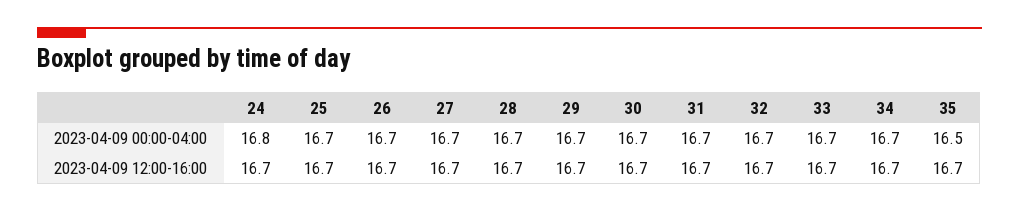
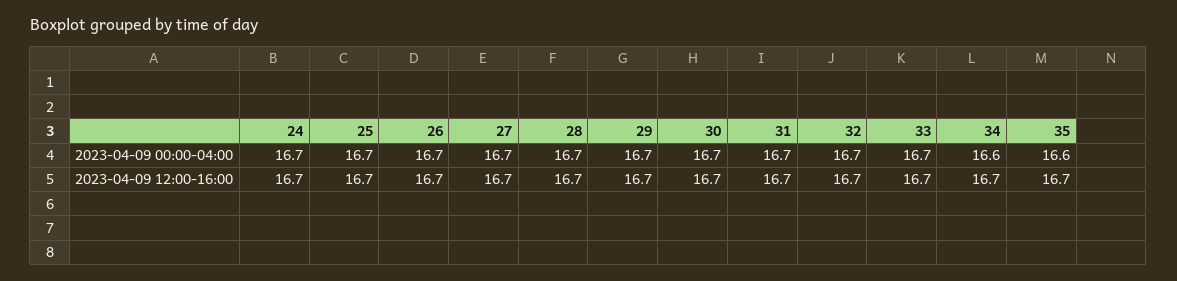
  {
    "24": {
-     "2023-04-09 00:00-04:00": 16.8,
+     "2023-04-09 00:00-04:00": 16.7,
      "2023-04-09 12:00-16:00": 16.7
    },
    "25": {
      "2023-04-09 00:00-04:00": 16.7,
      "2023-04-09 12:00-16:00": 16.7
    },
    "26": {
      "2023-04-09 00:00-04:00": 16.7,
      "2023-04-09 12:00-16:00": 16.7
    },
    "27": {
      "2023-04-09 00:00-04:00": 16.7,
      "2023-04-09 12:00-16:00": 16.7
    },
    "28": {
      "2023-04-09 00:00-04:00": 16.7,
      "2023-04-09 12:00-16:00": 16.7
    },
    "29": {
      "2023-04-09 00:00-04:00": 16.7,
      "2023-04-09 12:00-16:00": 16.7
    },
    "30": {
      "2023-04-09 00:00-04:00": 16.7,
      "2023-04-09 12:00-16:00": 16.7
    },
    "31": {
      "2023-04-09 00:00-04:00": 16.7,
      "2023-04-09 12:00-16:00": 16.7
    },
    "32": {
      "2023-04-09 00:00-04:00": 16.7,
      "2023-04-09 12:00-16:00": 16.7
    },
    "33": {
      "2023-04-09 00:00-04:00": 16.7,
      "2023-04-09 12:00-16:00": 16.7
    },
    "34": {
-     "2023-04-09 00:00-04:00": 16.7,
+     "2023-04-09 00:00-04:00": 16.6,
      "2023-04-09 12:00-16:00": 16.7
    },
    "35": {
-     "2023-04-09 00:00-04:00": 16.5,
+     "2023-04-09 00:00-04:00": 16.6,
      "2023-04-09 12:00-16:00": 16.7
    }
  }

